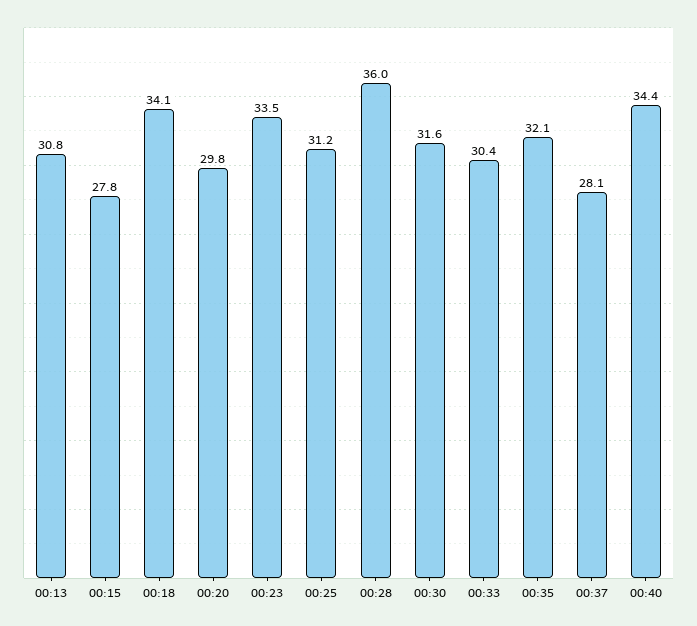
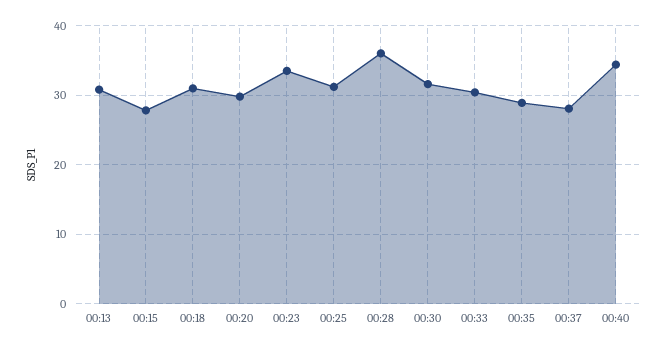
  {
    "00:13": 30.8,
    "00:15": 27.8,
-   "00:18": 34.1,
+   "00:18": 31,
    "00:20": 29.8,
    "00:23": 33.5,
    "00:25": 31.2,
    "00:28": 36,
    "00:30": 31.6,
    "00:33": 30.4,
-   "00:35": 32.1,
+   "00:35": 29,
    "00:37": 28.1,
    "00:40": 34.4
  }

